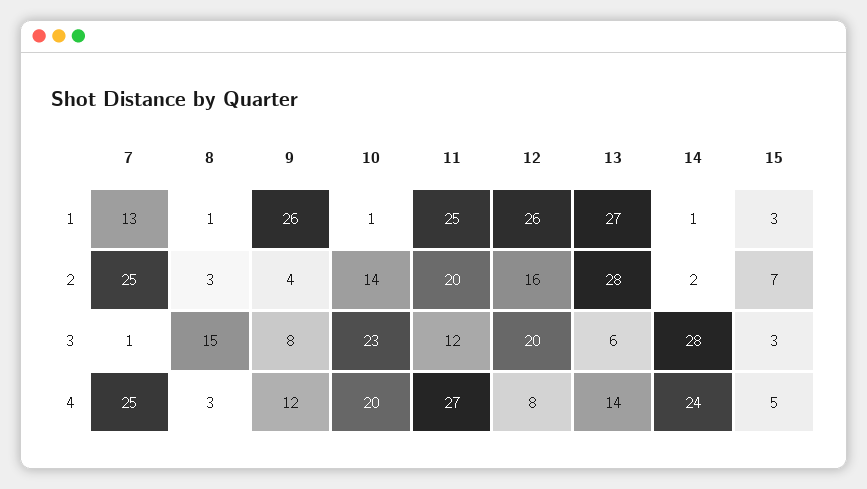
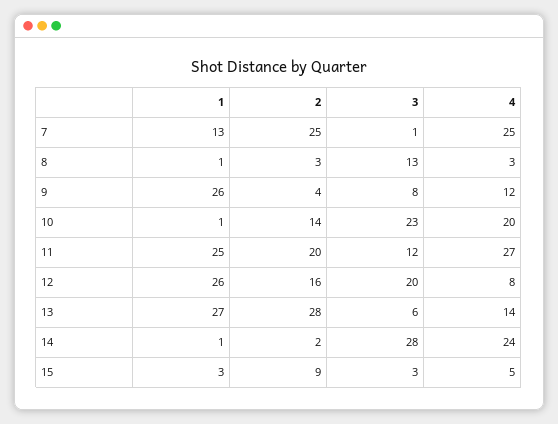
  {
    "7": {
      "1": 13,
      "2": 25,
      "3": 1,
      "4": 25
    },
    "8": {
      "1": 1,
      "2": 3,
-     "3": 15,
+     "3": 13,
      "4": 3
    },
    "9": {
      "1": 26,
      "2": 4,
      "3": 8,
      "4": 12
    },
    "10": {
      "1": 1,
      "2": 14,
      "3": 23,
      "4": 20
    },
    "11": {
      "1": 25,
      "2": 20,
      "3": 12,
      "4": 27
    },
    "12": {
      "1": 26,
      "2": 16,
      "3": 20,
      "4": 8
    },
    "13": {
      "1": 27,
      "2": 28,
      "3": 6,
      "4": 14
    },
    "14": {
      "1": 1,
      "2": 2,
      "3": 28,
      "4": 24
    },
    "15": {
      "1": 3,
-     "2": 7,
+     "2": 9,
      "3": 3,
      "4": 5
    }
  }

